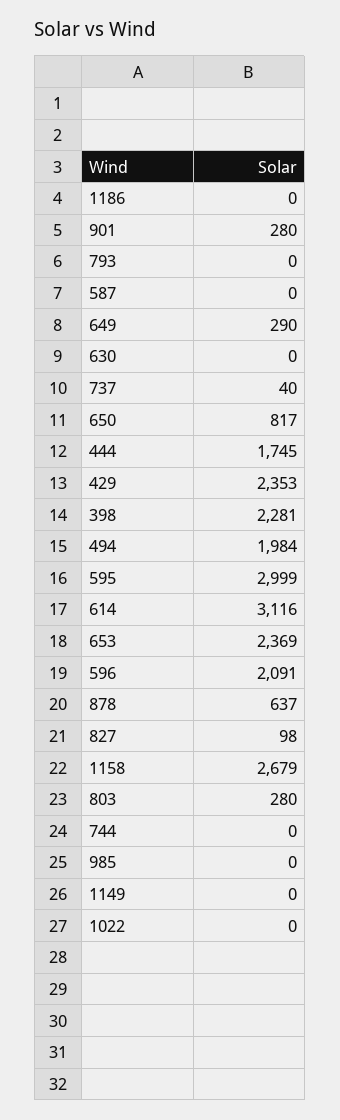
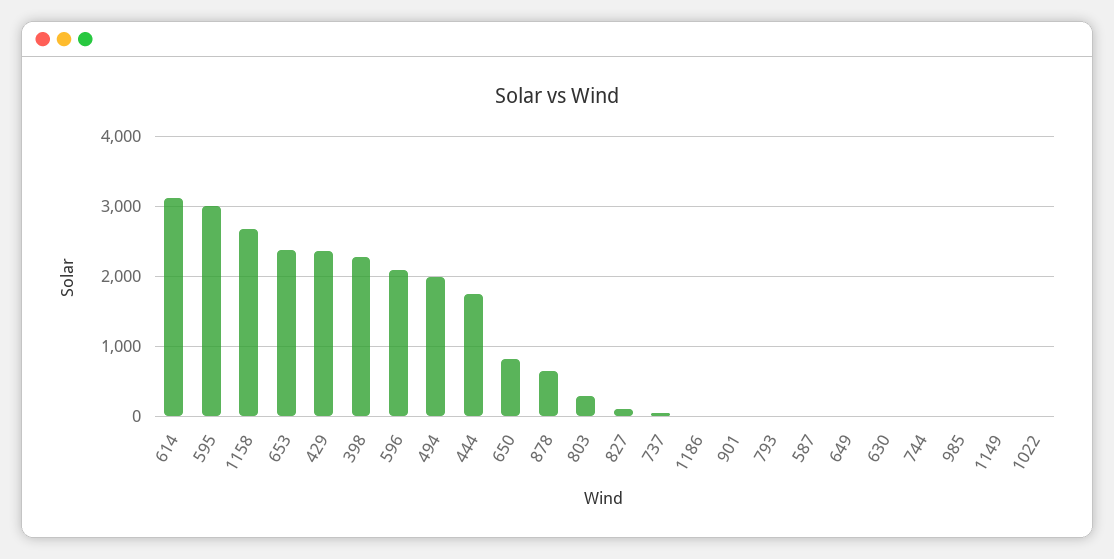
  {
    "1186": 0,
-   "901": 280,
+   "901": 0,
    "793": 0,
    "587": 0,
-   "649": 290,
+   "649": 0,
    "630": 0,
    "737": 40,
    "650": 817,
    "444": 1745,
    "429": 2353,
    "398": 2281,
    "494": 1984,
    "595": 2999,
    "614": 3116,
    "653": 2369,
    "596": 2091,
    "878": 637,
    "827": 98,
    "1158": 2679,
    "803": 280,
    "744": 0,
    "985": 0,
    "1149": 0,
    "1022": 0
  }

